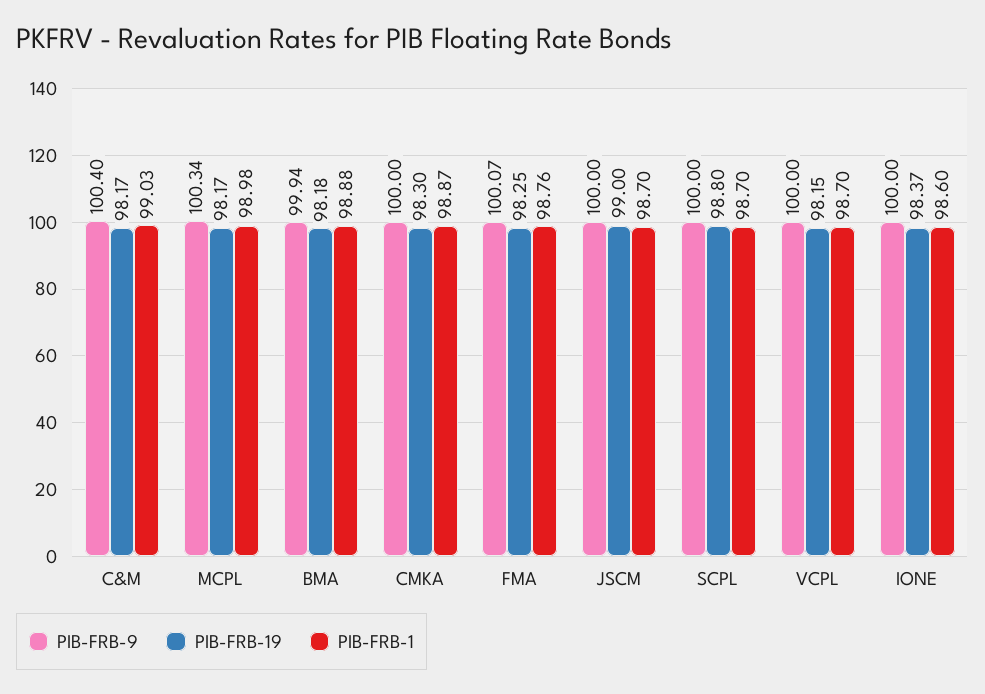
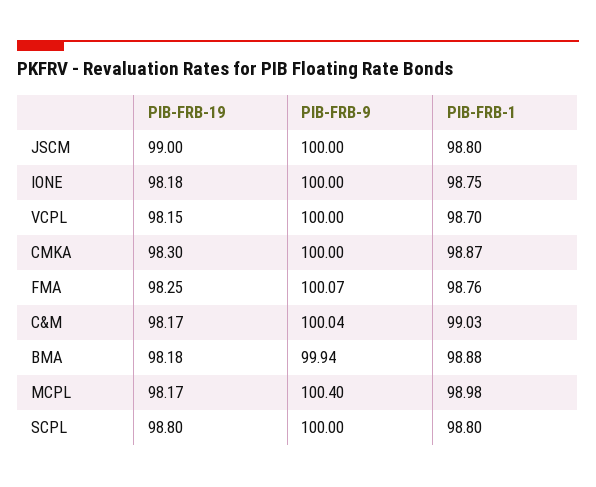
  {
    "PIB-FRB-9": {
-     "C&M": 100.4,
+     "C&M": 100.04,
-     "MCPL": 100.34,
+     "MCPL": 100.4,
      "BMA": 99.94,
      "CMKA": 100,
      "FMA": 100.07,
      "JSCM": 100,
      "SCPL": 100,
      "VCPL": 100,
      "IONE": 100
    },
    "PIB-FRB-19": {
      "C&M": 98.17,
      "MCPL": 98.17,
      "BMA": 98.18,
      "CMKA": 98.3,
      "FMA": 98.25,
      "JSCM": 99,
      "SCPL": 98.8,
      "VCPL": 98.15,
-     "IONE": 98.37
+     "IONE": 98.18
    },
    "PIB-FRB-1": {
      "C&M": 99.03,
      "MCPL": 98.98,
      "BMA": 98.88,
      "CMKA": 98.87,
      "FMA": 98.76,
-     "JSCM": 98.7,
+     "JSCM": 98.8,
-     "SCPL": 98.7,
+     "SCPL": 98.8,
      "VCPL": 98.7,
-     "IONE": 98.6
+     "IONE": 98.75
    }
  }

